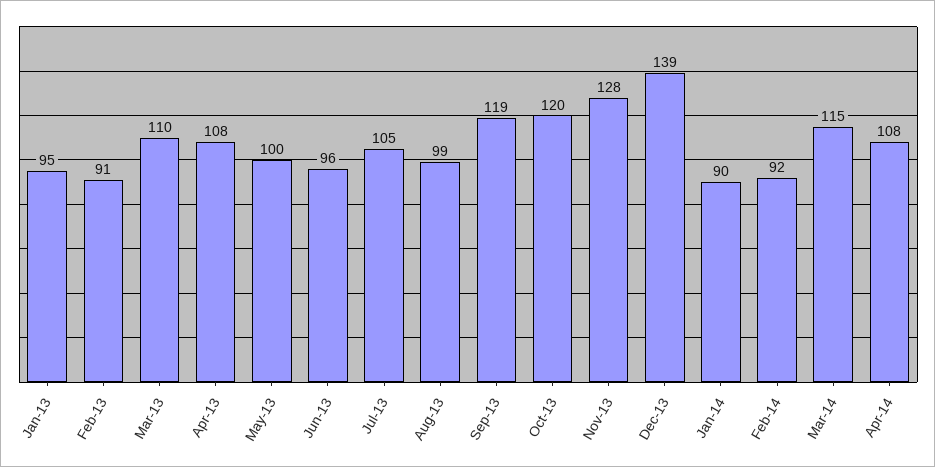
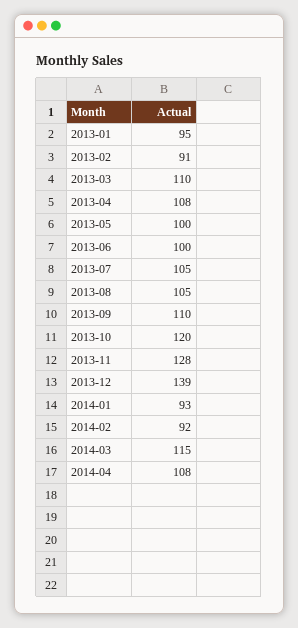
  {
    "Jan-13": 95,
    "Feb-13": 91,
    "Mar-13": 110,
    "Apr-13": 108,
    "May-13": 100,
-   "Jun-13": 96,
+   "Jun-13": 100,
    "Jul-13": 105,
-   "Aug-13": 99,
+   "Aug-13": 105,
-   "Sep-13": 119,
+   "Sep-13": 110,
    "Oct-13": 120,
    "Nov-13": 128,
    "Dec-13": 139,
-   "Jan-14": 90,
+   "Jan-14": 93,
    "Feb-14": 92,
    "Mar-14": 115,
    "Apr-14": 108
  }

